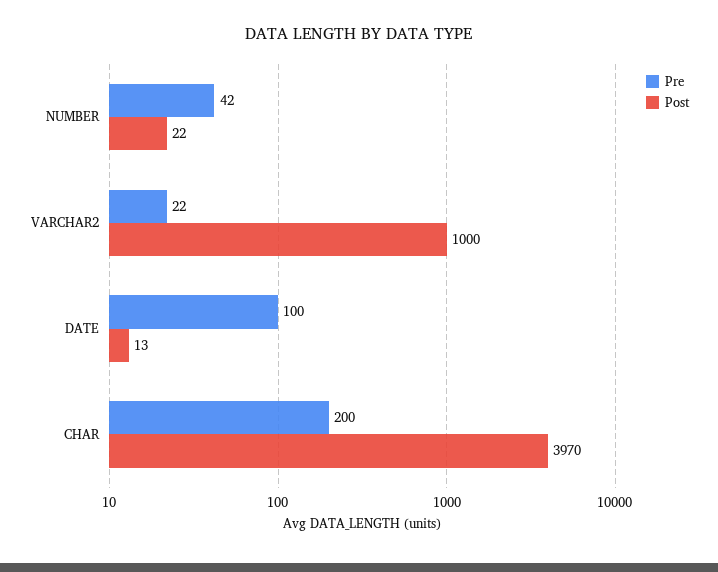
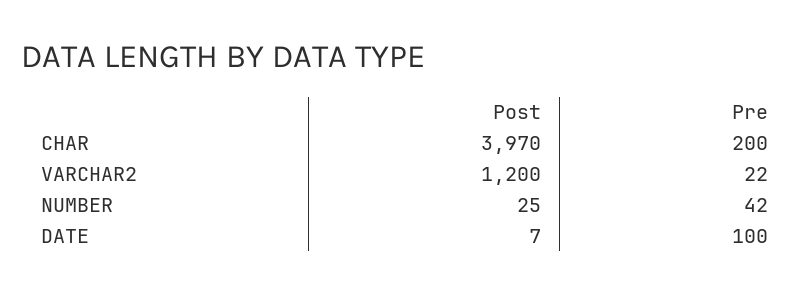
  {
    "Pre": {
      "NUMBER": 42,
      "VARCHAR2": 22,
      "DATE": 100,
      "CHAR": 200
    },
    "Post": {
-     "NUMBER": 22,
+     "NUMBER": 25,
-     "VARCHAR2": 1000,
+     "VARCHAR2": 1200,
-     "DATE": 13,
+     "DATE": 7,
      "CHAR": 3970
    }
  }

